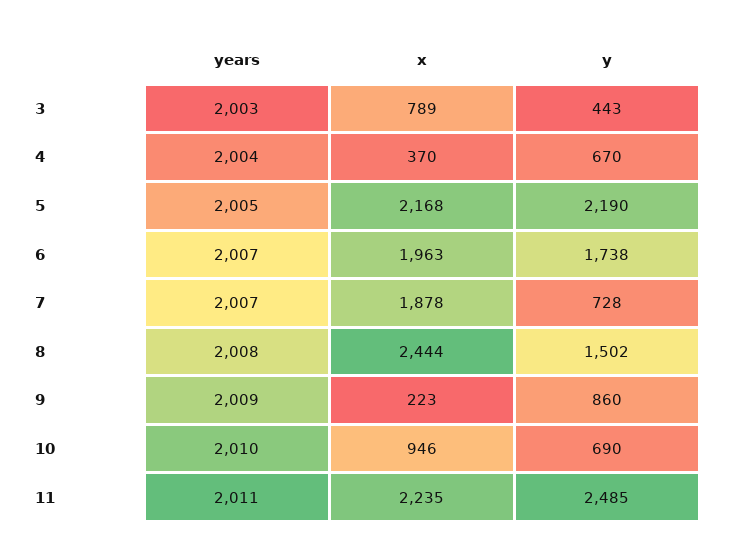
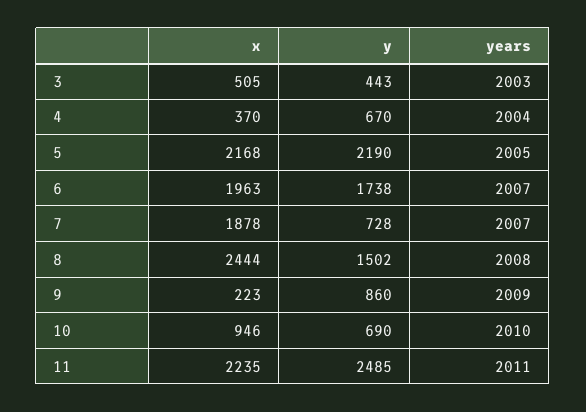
  {
    "years": {
      "3": 2003,
      "4": 2004,
      "5": 2005,
      "6": 2007,
      "7": 2007,
      "8": 2008,
      "9": 2009,
      "10": 2010,
      "11": 2011
    },
    "x": {
-     "3": 789,
+     "3": 505,
      "4": 370,
      "5": 2168,
      "6": 1963,
      "7": 1878,
      "8": 2444,
      "9": 223,
      "10": 946,
      "11": 2235
    },
    "y": {
      "3": 443,
      "4": 670,
      "5": 2190,
      "6": 1738,
      "7": 728,
      "8": 1502,
      "9": 860,
      "10": 690,
      "11": 2485
    }
  }

